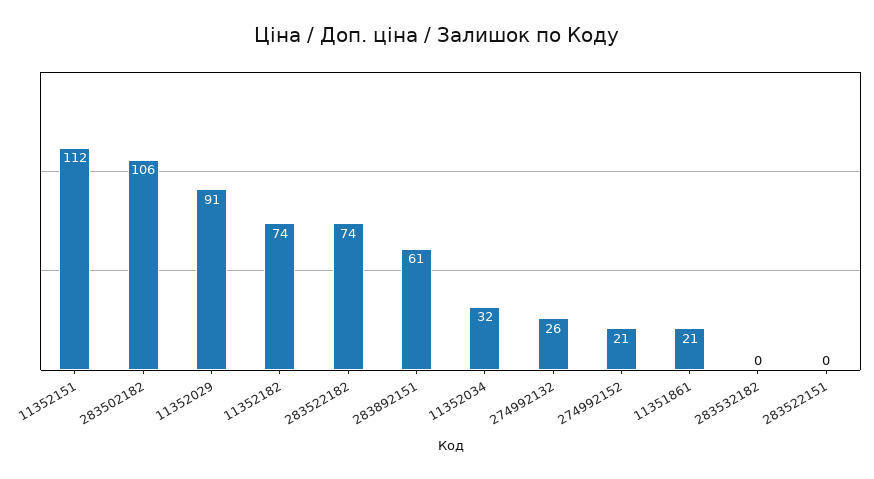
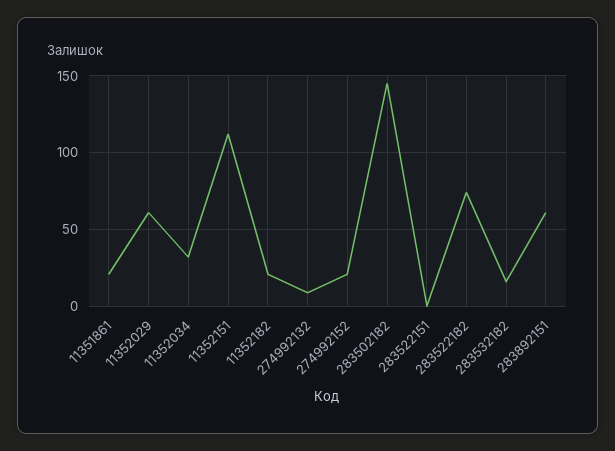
  {
    "11352151": 112,
-   "283502182": 106,
+   "283502182": 145,
-   "11352029": 91,
+   "11352029": 60,
-   "11352182": 74,
+   "11352182": 20,
    "283522182": 74,
    "283892151": 61,
    "11352034": 32,
-   "274992132": 26,
+   "274992132": 10,
    "274992152": 21,
    "11351861": 21,
-   "283532182": 0,
+   "283532182": 15,
    "283522151": 0
  }

